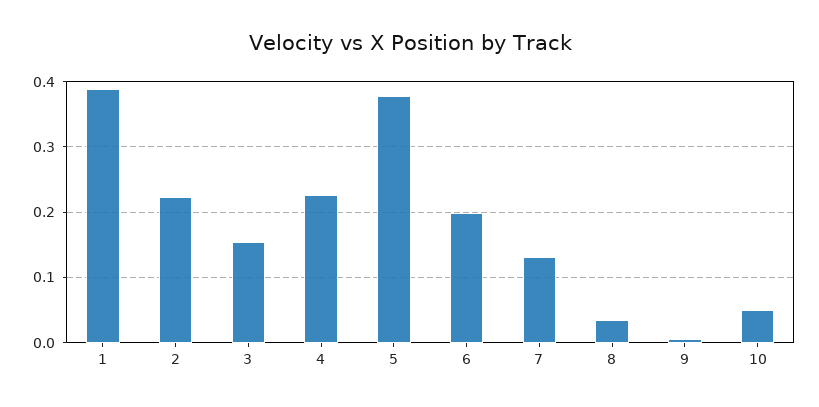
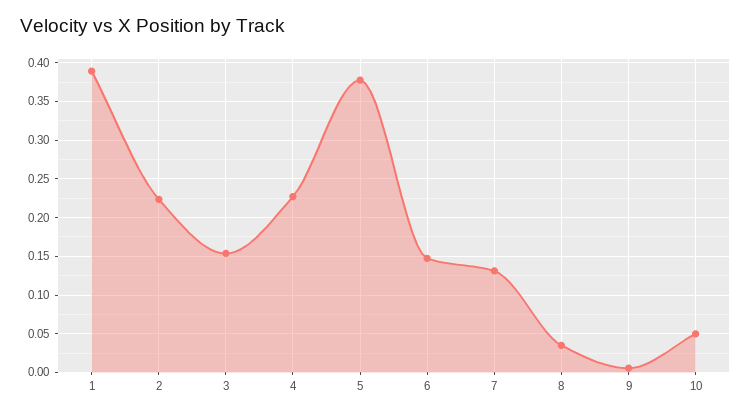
  {
    "1": 0.39,
    "2": 0.22,
    "3": 0.15,
    "4": 0.23,
    "5": 0.38,
-   "6": 0.2,
+   "6": 0.15,
    "7": 0.13,
    "8": 0.04,
    "9": 0.01,
    "10": 0.05
  }

